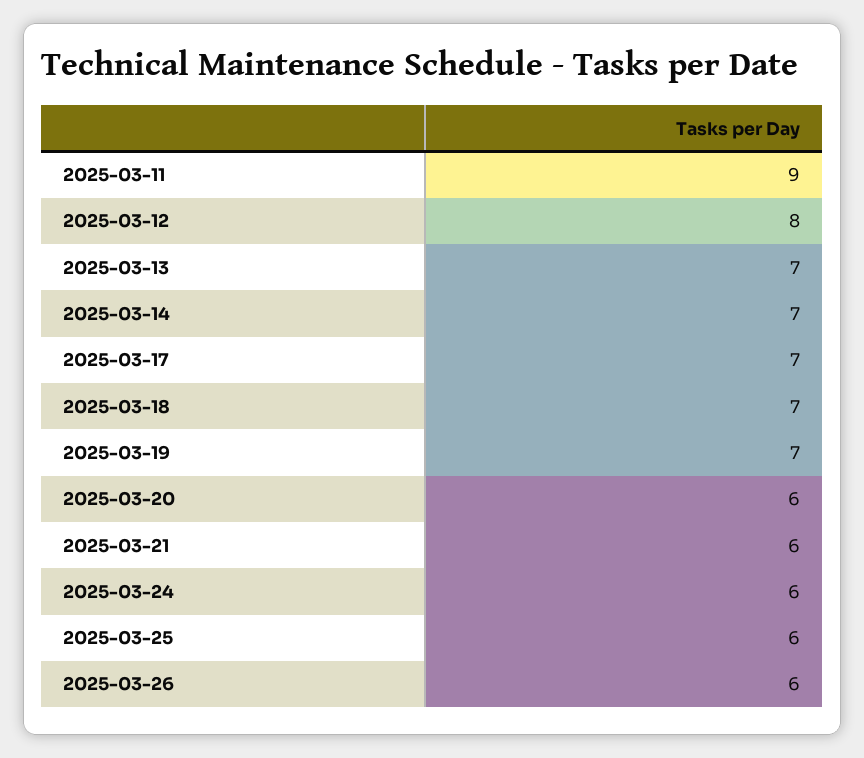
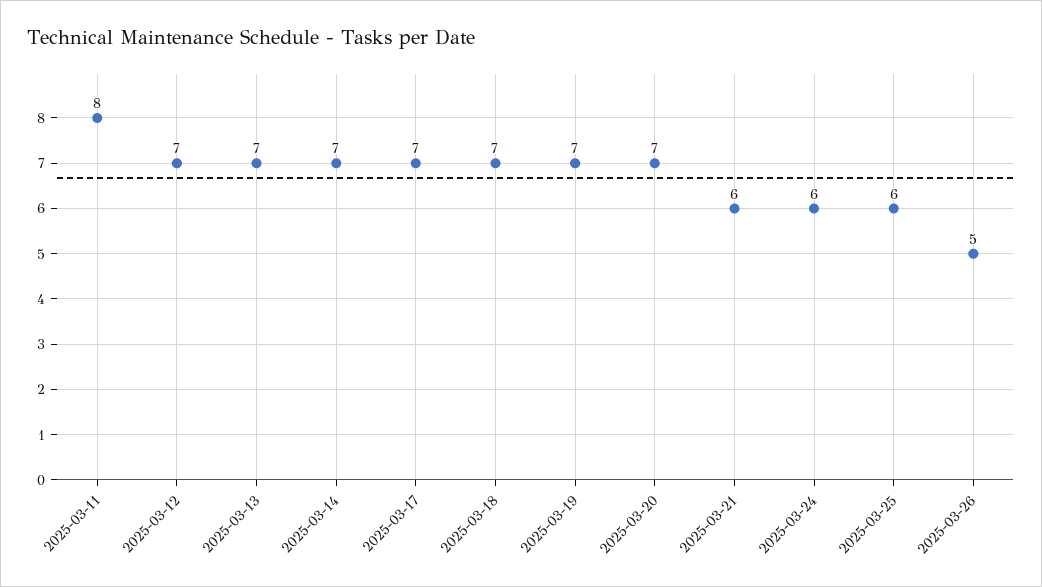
  {
-   "2025-03-11": 9,
+   "2025-03-11": 8,
-   "2025-03-12": 8,
+   "2025-03-12": 7,
    "2025-03-13": 7,
    "2025-03-14": 7,
    "2025-03-17": 7,
    "2025-03-18": 7,
    "2025-03-19": 7,
-   "2025-03-20": 6,
+   "2025-03-20": 7,
    "2025-03-21": 6,
    "2025-03-24": 6,
    "2025-03-25": 6,
-   "2025-03-26": 6
+   "2025-03-26": 5
  }

